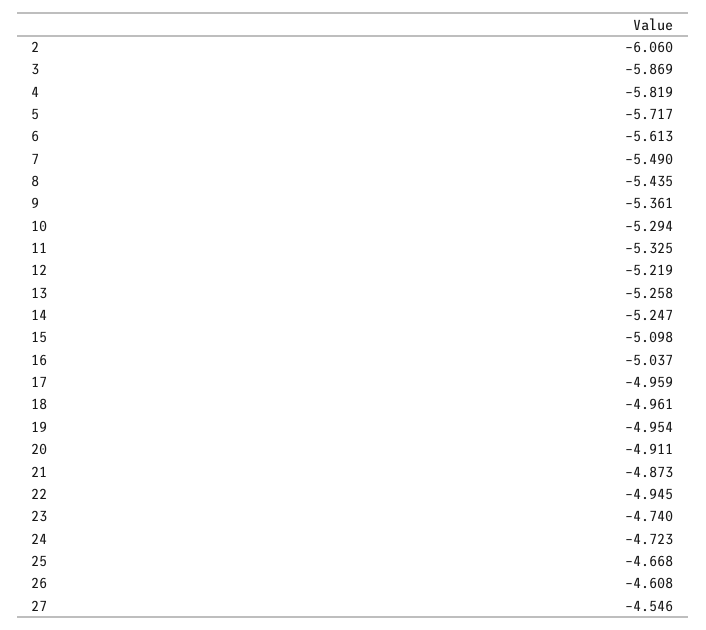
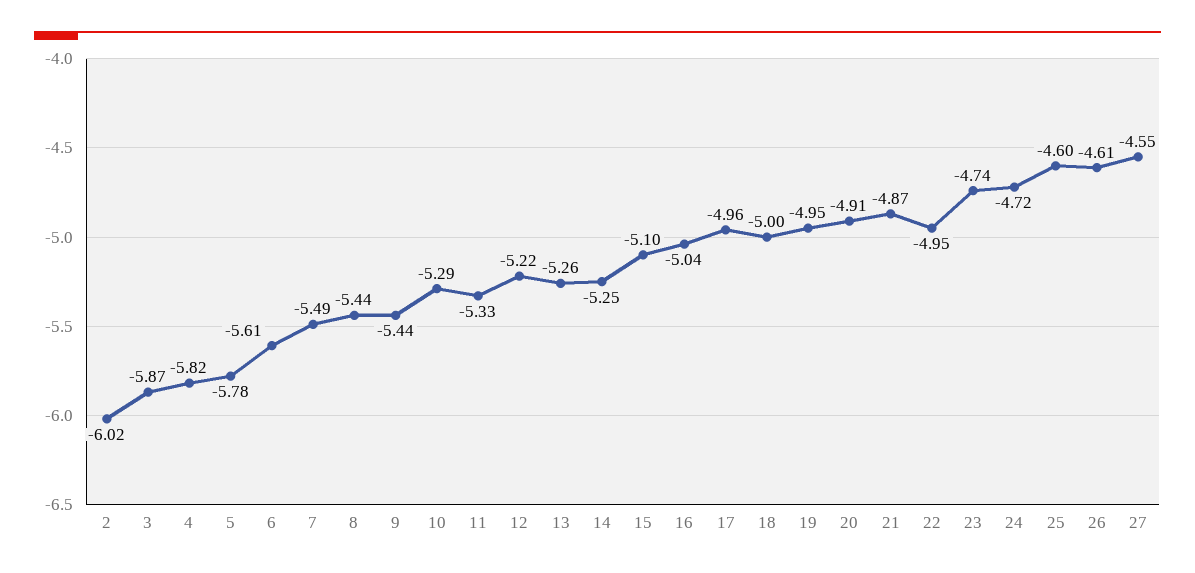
  {
-   "2": -6.06,
+   "2": -6.02,
    "3": -5.869,
    "4": -5.819,
-   "5": -5.717,
+   "5": -5.78,
    "6": -5.613,
    "7": -5.49,
    "8": -5.435,
-   "9": -5.361,
+   "9": -5.44,
    "10": -5.294,
    "11": -5.325,
    "12": -5.219,
    "13": -5.258,
    "14": -5.247,
    "15": -5.098,
    "16": -5.037,
    "17": -4.959,
-   "18": -4.961,
+   "18": -5,
    "19": -4.954,
    "20": -4.911,
    "21": -4.873,
    "22": -4.945,
    "23": -4.74,
    "24": -4.723,
-   "25": -4.668,
+   "25": -4.6,
    "26": -4.608,
    "27": -4.546
  }

